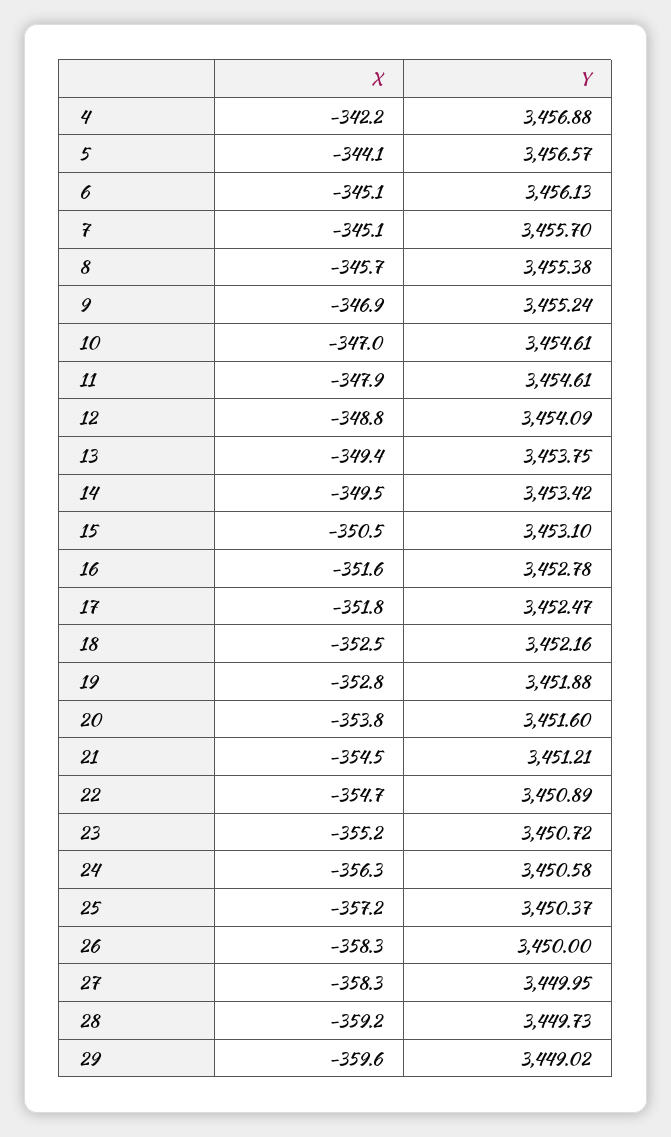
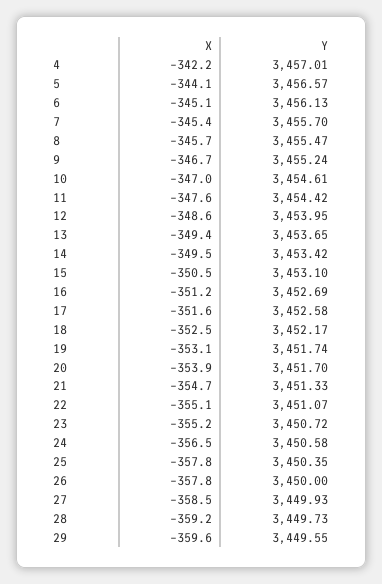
  {
    "X": {
      "4": -342.2,
      "5": -344.1,
      "6": -345.1,
-     "7": -345.1,
+     "7": -345.4,
      "8": -345.7,
-     "9": -346.9,
+     "9": -346.7,
      "10": -347,
-     "11": -347.9,
+     "11": -347.6,
-     "12": -348.8,
+     "12": -348.6,
      "13": -349.4,
      "14": -349.5,
      "15": -350.5,
-     "16": -351.6,
+     "16": -351.2,
-     "17": -351.8,
+     "17": -351.6,
      "18": -352.5,
-     "19": -352.8,
+     "19": -353.1,
-     "20": -353.8,
+     "20": -353.9,
-     "21": -354.5,
+     "21": -354.7,
-     "22": -354.7,
+     "22": -355.1,
      "23": -355.2,
-     "24": -356.3,
+     "24": -356.5,
-     "25": -357.2,
+     "25": -357.8,
-     "26": -358.3,
+     "26": -357.8,
-     "27": -358.3,
+     "27": -358.5,
      "28": -359.2,
      "29": -359.6
    },
    "Y": {
-     "4": 3456.88,
+     "4": 3457.01,
      "5": 3456.57,
      "6": 3456.13,
      "7": 3455.7,
-     "8": 3455.38,
+     "8": 3455.47,
      "9": 3455.24,
      "10": 3454.61,
-     "11": 3454.61,
+     "11": 3454.42,
-     "12": 3454.09,
+     "12": 3453.95,
-     "13": 3453.75,
+     "13": 3453.65,
      "14": 3453.42,
      "15": 3453.1,
-     "16": 3452.78,
+     "16": 3452.69,
-     "17": 3452.47,
+     "17": 3452.58,
-     "18": 3452.16,
+     "18": 3452.17,
-     "19": 3451.88,
+     "19": 3451.74,
-     "20": 3451.6,
+     "20": 3451.7,
-     "21": 3451.21,
+     "21": 3451.33,
-     "22": 3450.89,
+     "22": 3451.07,
      "23": 3450.72,
      "24": 3450.58,
-     "25": 3450.37,
+     "25": 3450.35,
      "26": 3450,
-     "27": 3449.95,
+     "27": 3449.93,
      "28": 3449.73,
-     "29": 3449.02
+     "29": 3449.55
    }
  }

